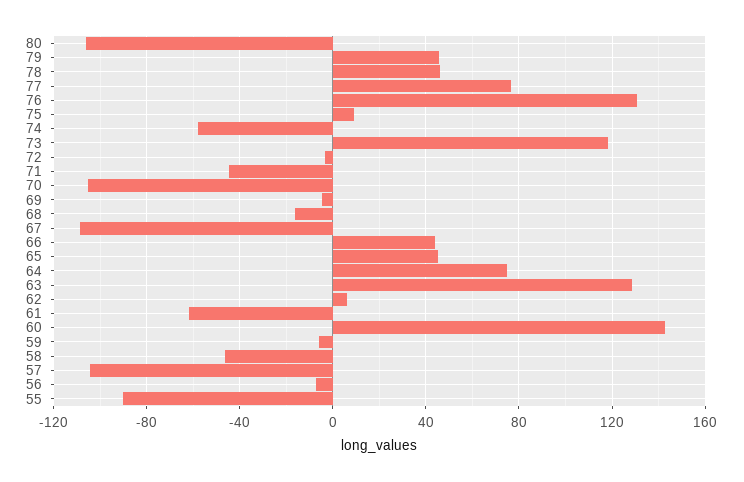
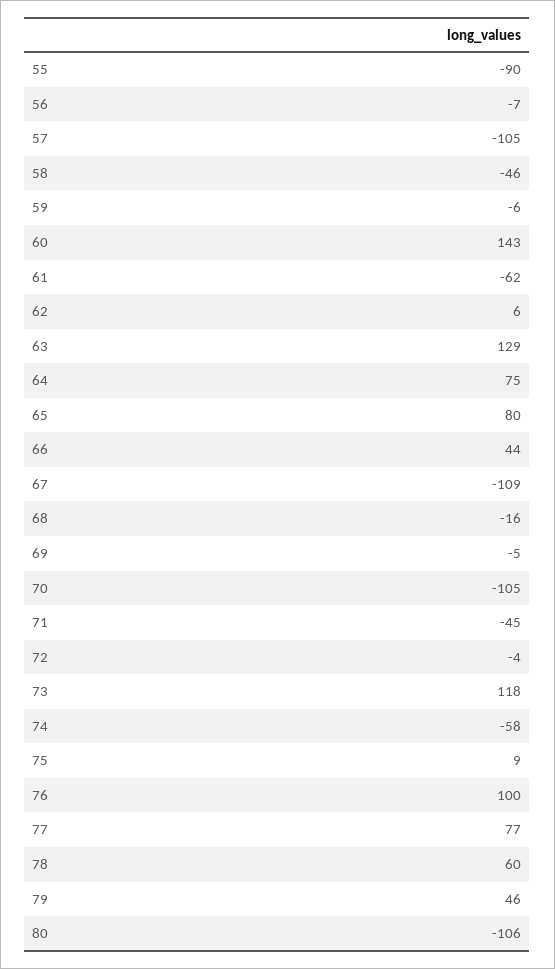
  {
    "80": -106,
    "79": 46,
-   "78": 45,
+   "78": 60,
    "77": 77,
-   "76": 130,
+   "76": 100,
    "75": 9,
    "74": -58,
    "73": 118,
    "72": -4,
    "71": -45,
    "70": -105,
    "69": -5,
    "68": -16,
    "67": -109,
    "66": 44,
-   "65": 45,
+   "65": 80,
    "64": 75,
    "63": 129,
    "62": 6,
    "61": -62,
    "60": 143,
    "59": -6,
    "58": -46,
    "57": -105,
    "56": -7,
    "55": -90
  }

